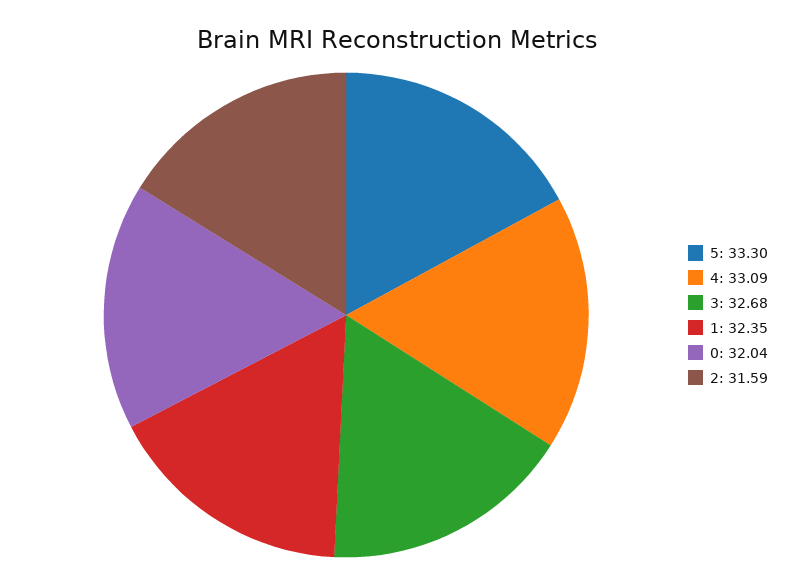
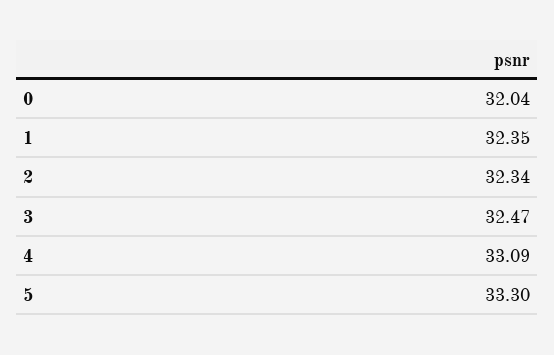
  {
    "5": 33.3,
    "4": 33.09,
-   "3": 32.68,
+   "3": 32.47,
    "1": 32.35,
    "0": 32.04,
-   "2": 31.59
+   "2": 32.34
  }

